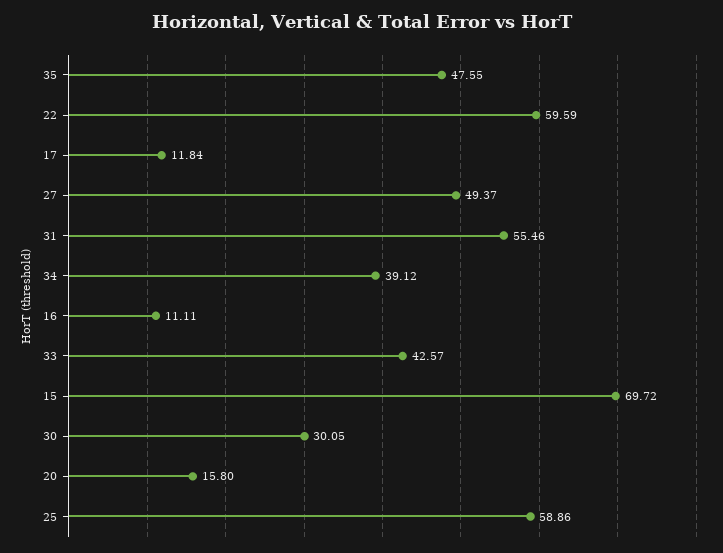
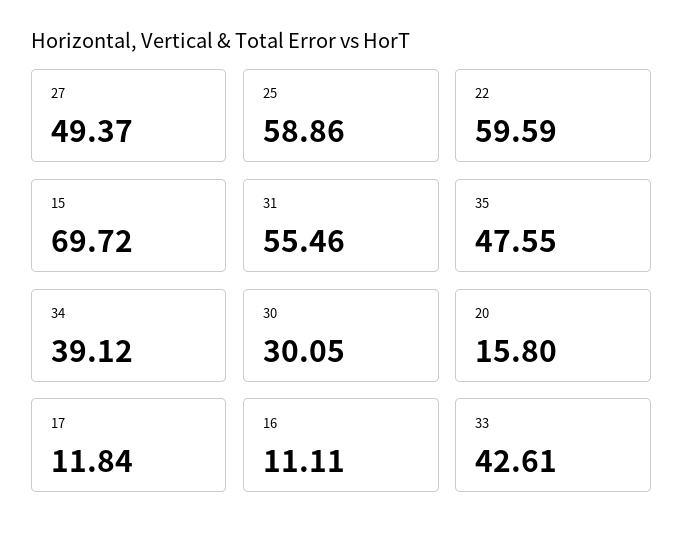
  {
    "35": 47.55,
    "22": 59.59,
    "17": 11.84,
    "27": 49.37,
    "31": 55.46,
    "34": 39.12,
    "16": 11.11,
-   "33": 42.57,
+   "33": 42.61,
    "15": 69.72,
    "30": 30.05,
    "20": 15.8,
    "25": 58.86
  }

